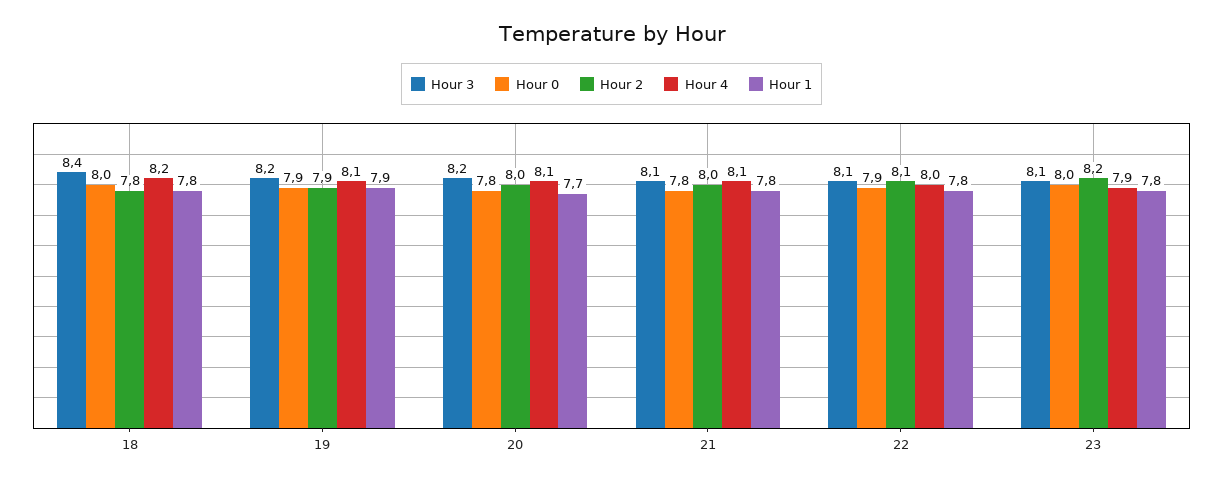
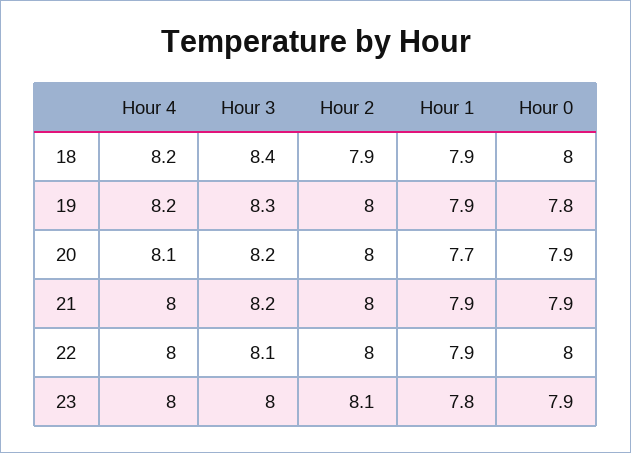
  {
    "Hour 3": {
      "18": 8.4,
-     "19": 8.2,
+     "19": 8.3,
      "20": 8.2,
-     "21": 8.1,
+     "21": 8.2,
      "22": 8.1,
-     "23": 8.1
+     "23": 8
    },
    "Hour 0": {
      "18": 8,
-     "19": 7.9,
+     "19": 7.8,
-     "20": 7.8,
+     "20": 7.9,
-     "21": 7.8,
+     "21": 7.9,
-     "22": 7.9,
+     "22": 8,
-     "23": 8
+     "23": 7.9
    },
    "Hour 2": {
-     "18": 7.8,
+     "18": 7.9,
-     "19": 7.9,
+     "19": 8,
      "20": 8,
      "21": 8,
-     "22": 8.1,
+     "22": 8,
-     "23": 8.2
+     "23": 8.1
    },
    "Hour 4": {
      "18": 8.2,
-     "19": 8.1,
+     "19": 8.2,
      "20": 8.1,
-     "21": 8.1,
+     "21": 8,
      "22": 8,
-     "23": 7.9
+     "23": 8
    },
    "Hour 1": {
-     "18": 7.8,
+     "18": 7.9,
      "19": 7.9,
      "20": 7.7,
-     "21": 7.8,
+     "21": 7.9,
-     "22": 7.8,
+     "22": 7.9,
      "23": 7.8
    }
  }

